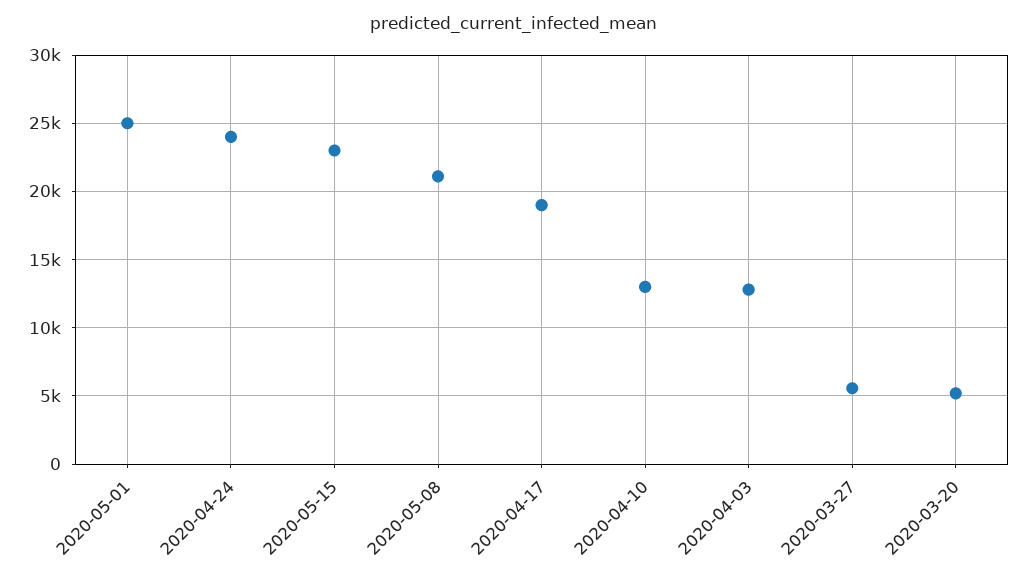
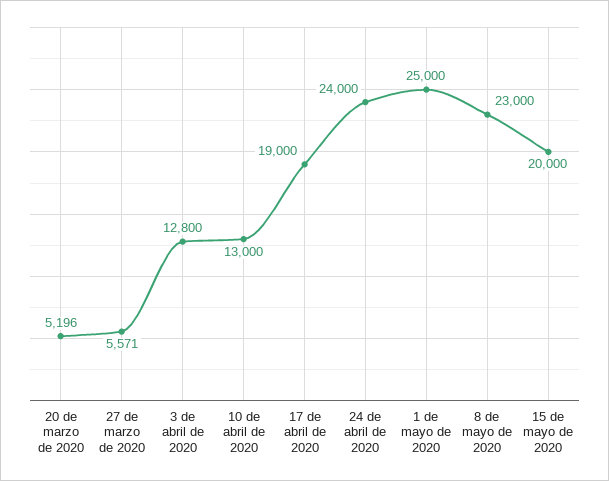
  {
    "2020-05-01": 25000,
    "2020-04-24": 24000,
-   "2020-05-15": 23000,
+   "2020-05-15": 20000,
-   "2020-05-08": 21000,
+   "2020-05-08": 23000,
    "2020-04-17": 19000,
    "2020-04-10": 13000,
    "2020-04-03": 12800,
    "2020-03-27": 5571,
    "2020-03-20": 5196
  }

